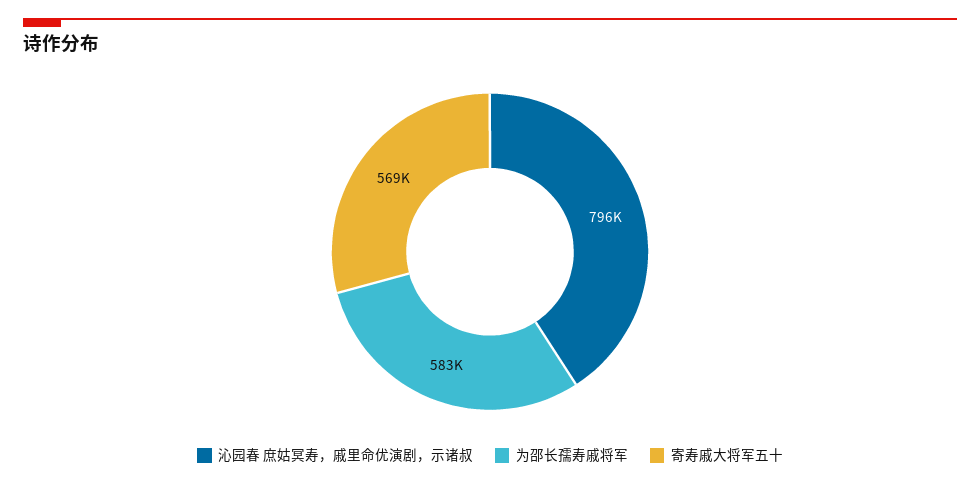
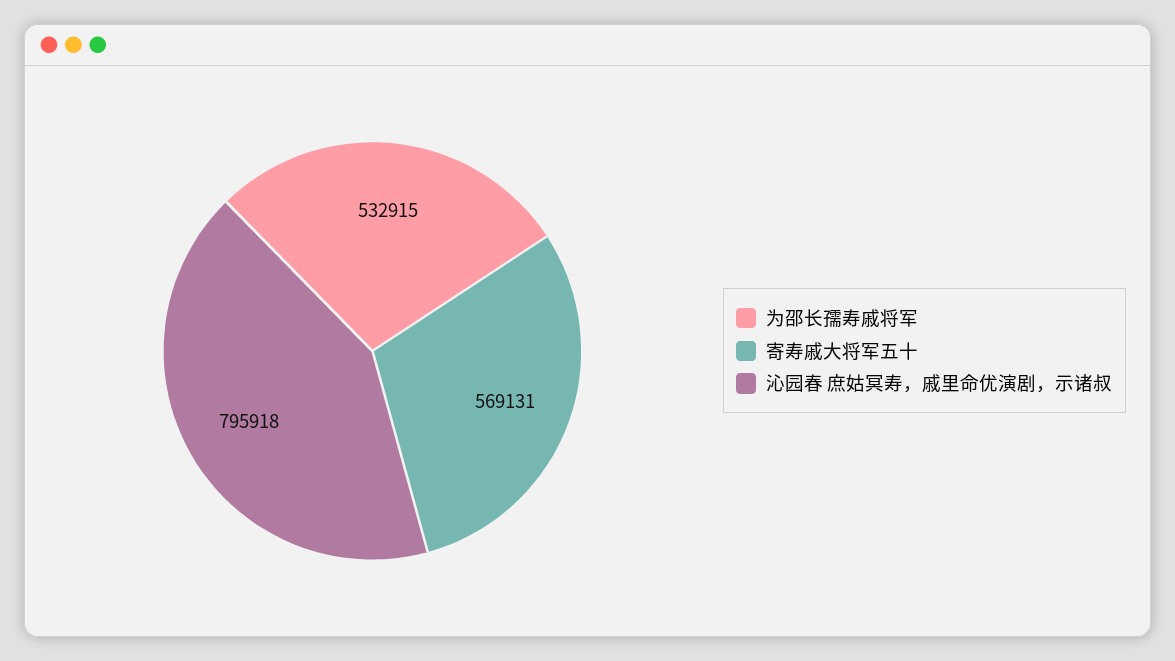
  {
    "沁园春 庶姑冥寿，戚里命优演剧，示诸叔": 795918,
-   "为邵长孺寿戚将军": 583000,
+   "为邵长孺寿戚将军": 532915,
    "寄寿戚大将军五十": 569131
  }

